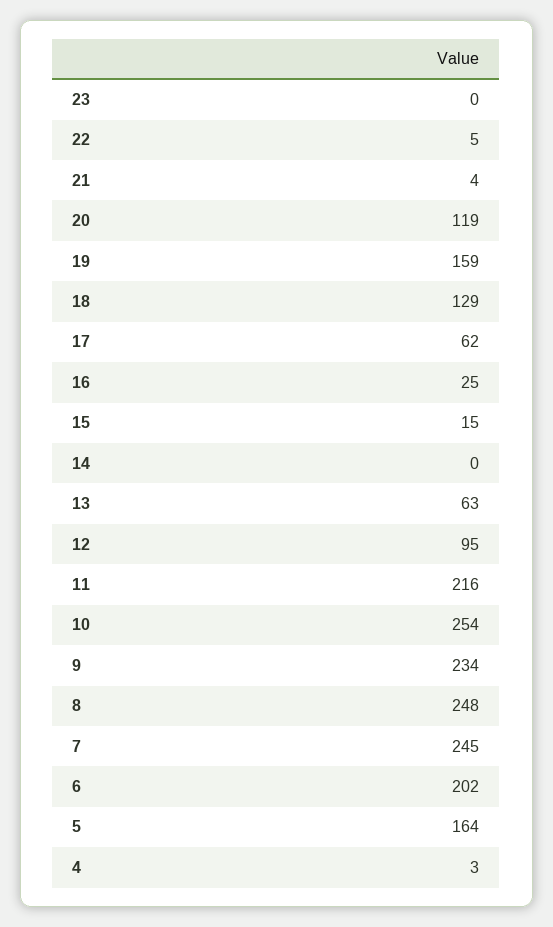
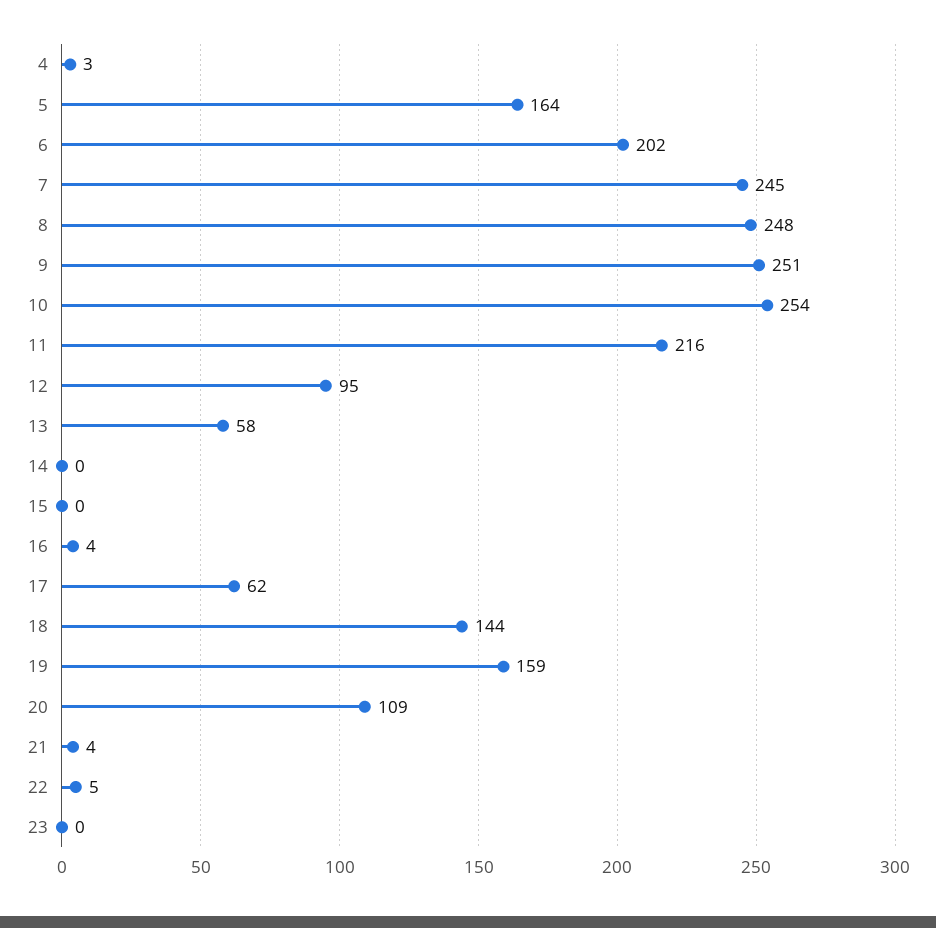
  {
    "23": 0,
    "22": 5,
    "21": 4,
-   "20": 119,
+   "20": 109,
    "19": 159,
-   "18": 129,
+   "18": 144,
    "17": 62,
-   "16": 25,
+   "16": 4,
-   "15": 15,
+   "15": 0,
    "14": 0,
-   "13": 63,
+   "13": 58,
    "12": 95,
    "11": 216,
    "10": 254,
-   "9": 234,
+   "9": 251,
    "8": 248,
    "7": 245,
    "6": 202,
    "5": 164,
    "4": 3
  }

